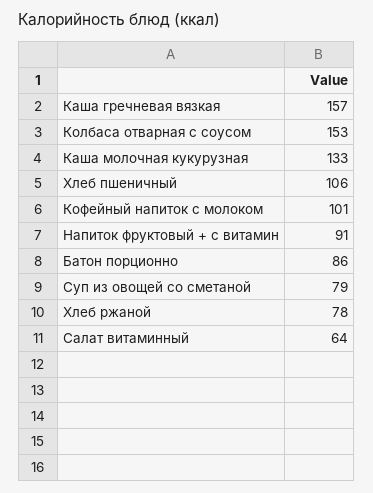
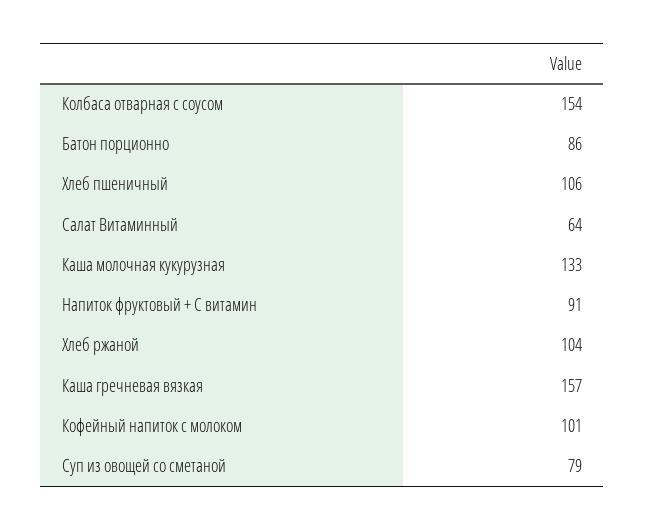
  {
    "Каша гречневая вязкая": 157,
-   "Колбаса отварная с соусом": 153,
+   "Колбаса отварная с соусом": 154,
    "Каша молочная кукурузная": 133,
    "Хлеб пшеничный": 106,
    "Кофейный напиток с молоком": 101,
    "Напиток фруктовый + с витамин": 91,
    "Батон порционно": 86,
    "Суп из овощей со сметаной": 79,
-   "Хлеб ржаной": 78,
+   "Хлеб ржаной": 104,
    "Салат витаминный": 64
  }

